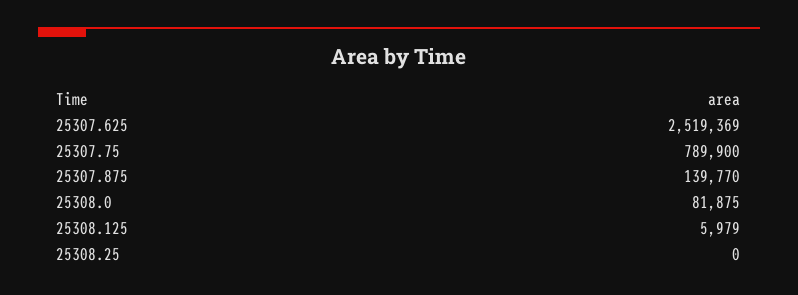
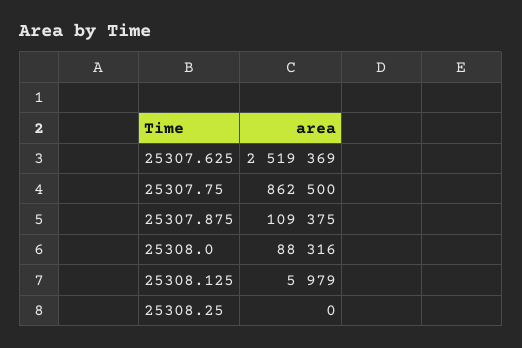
  {
    "25307.625": 2519369,
-   "25307.75": 789900,
+   "25307.75": 862500,
-   "25307.875": 139770,
+   "25307.875": 109375,
-   "25308.0": 81875,
+   "25308.0": 88316,
    "25308.125": 5979,
    "25308.25": 0
  }

